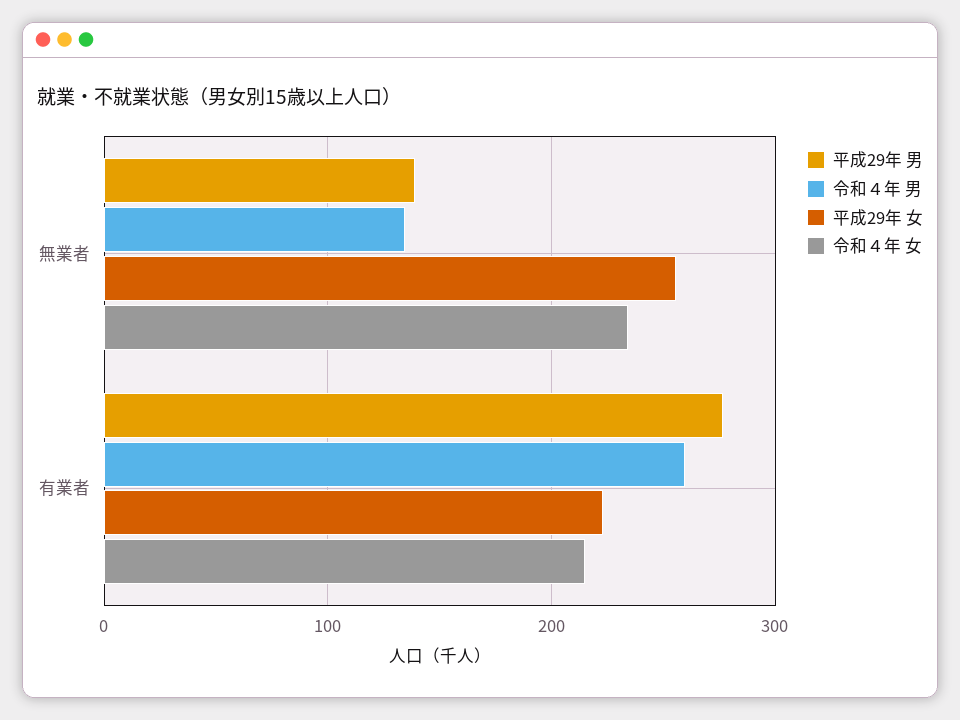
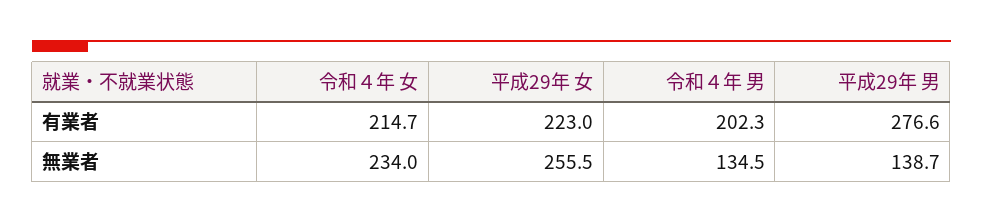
  {
    "平成29年 男": {
      "無業者": 138.7,
      "有業者": 276.6
    },
    "令和４年 男": {
      "無業者": 134.5,
-     "有業者": 260
+     "有業者": 202.3
    },
    "平成29年 女": {
      "無業者": 255.5,
      "有業者": 223
    },
    "令和４年 女": {
      "無業者": 234,
      "有業者": 214.7
    }
  }

